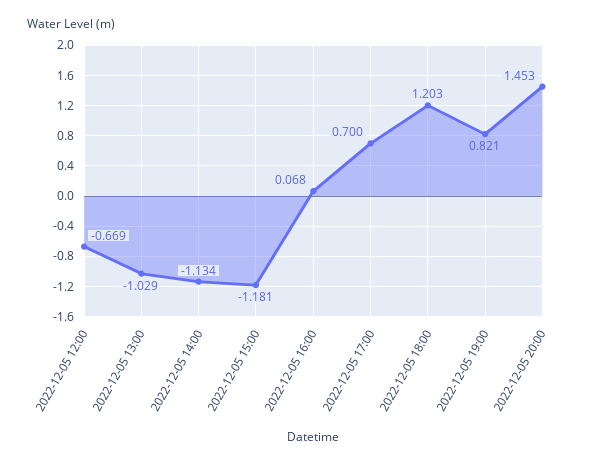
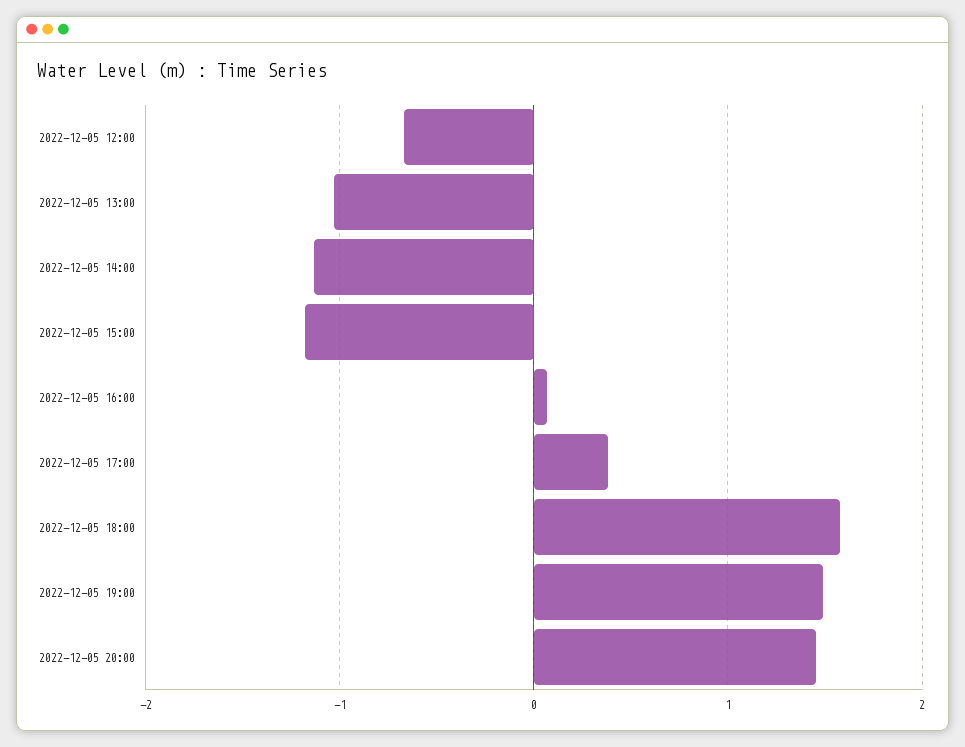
  {
    "2022-12-05 12:00": -0.669,
    "2022-12-05 13:00": -1.029,
    "2022-12-05 14:00": -1.134,
    "2022-12-05 15:00": -1.181,
    "2022-12-05 16:00": 0.068,
-   "2022-12-05 17:00": 0.7,
+   "2022-12-05 17:00": 0.4,
-   "2022-12-05 18:00": 1.203,
+   "2022-12-05 18:00": 1.6,
-   "2022-12-05 19:00": 0.821,
+   "2022-12-05 19:00": 1.5,
    "2022-12-05 20:00": 1.453
  }

